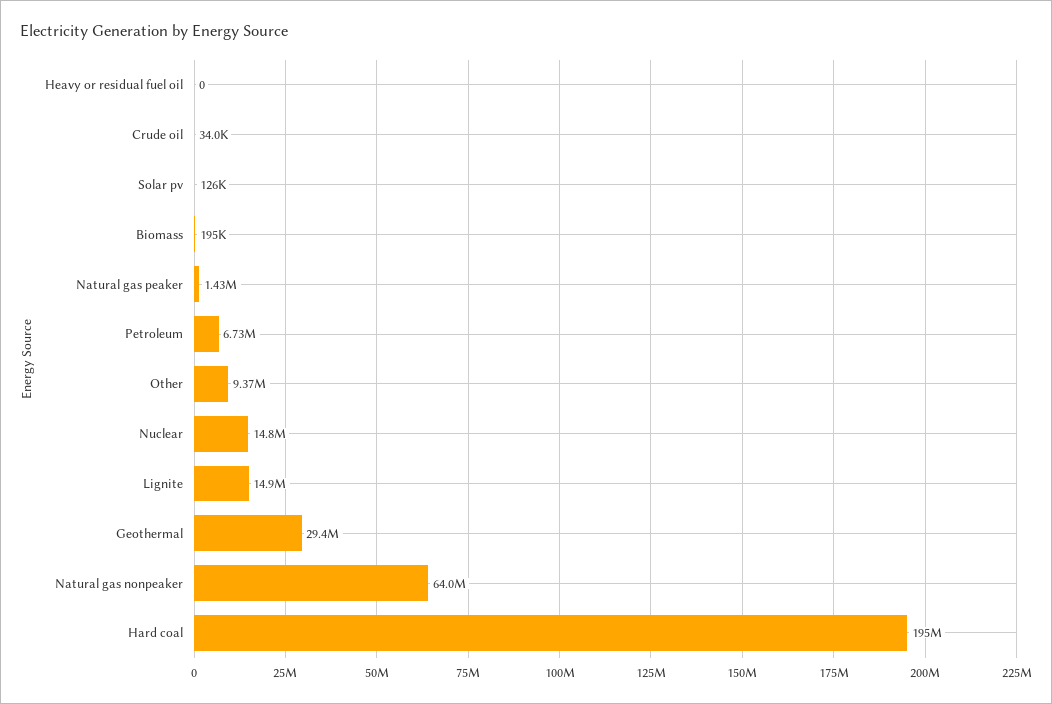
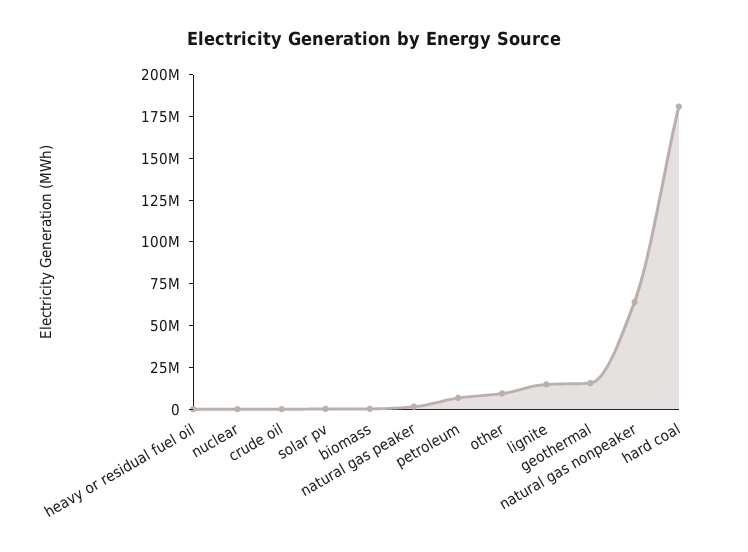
  {
    "Heavy or residual fuel oil": 0,
    "Crude oil": 34000,
    "Solar pv": 126000,
    "Biomass": 195000,
    "Natural gas peaker": 1430000,
    "Petroleum": 6730000,
    "Other": 9370000,
-   "Nuclear": 14800000,
+   "Nuclear": 0,
    "Lignite": 14900000,
-   "Geothermal": 29400000,
+   "Geothermal": 15000000,
    "Natural gas nonpeaker": 64000000,
-   "Hard coal": 195000000
+   "Hard coal": 180000000
  }

